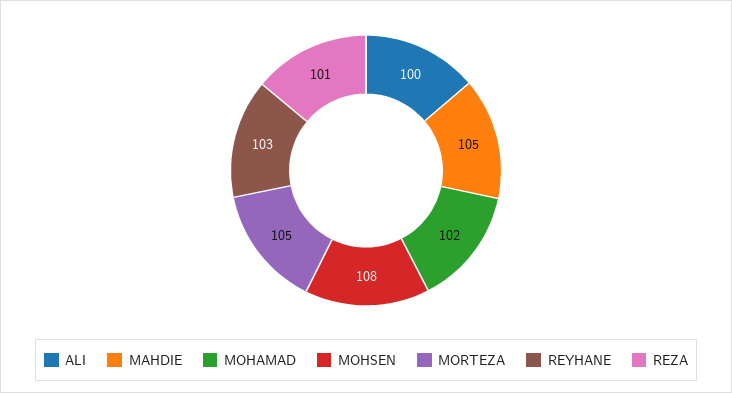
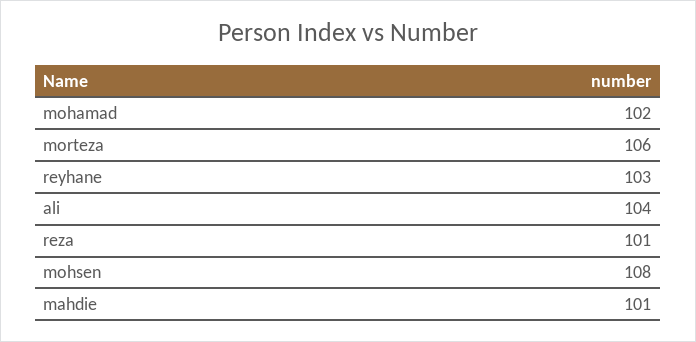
  {
-   "ALI": 100,
+   "ALI": 104,
-   "MAHDIE": 105,
+   "MAHDIE": 101,
    "MOHAMAD": 102,
    "MOHSEN": 108,
-   "MORTEZA": 105,
+   "MORTEZA": 106,
    "REYHANE": 103,
    "REZA": 101
  }

